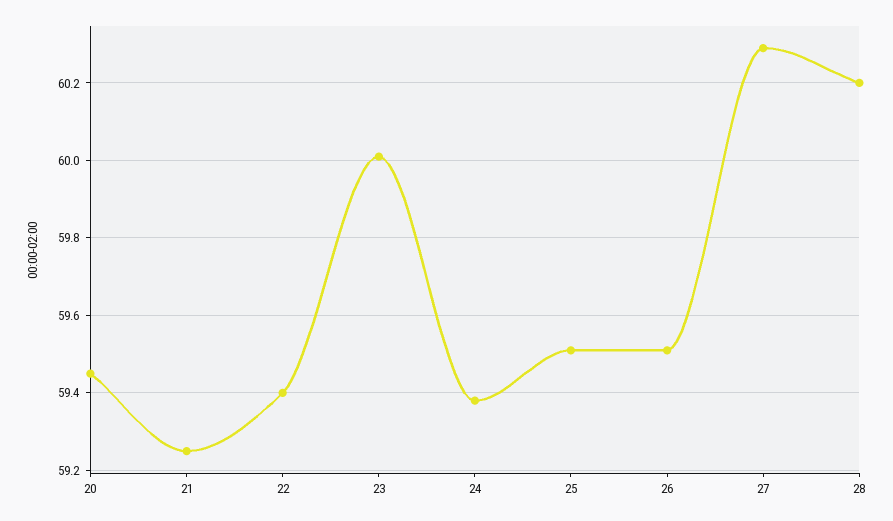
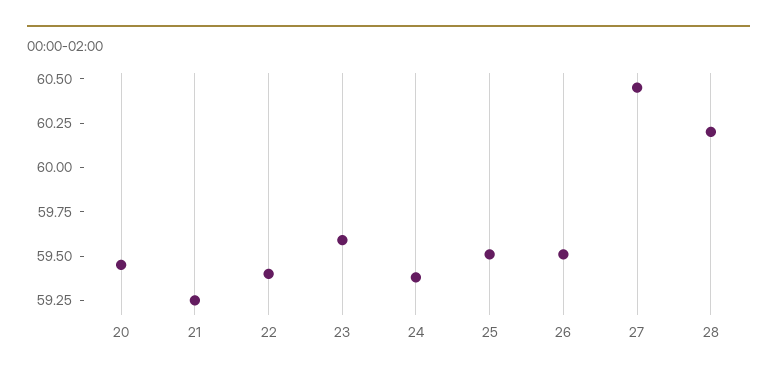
  {
    "20": 59.45,
    "21": 59.25,
    "22": 59.4,
-   "23": 60,
+   "23": 59.6,
    "24": 59.4,
    "25": 59.5,
    "26": 59.5,
-   "27": 60.3,
+   "27": 60.45,
    "28": 60.2
  }

